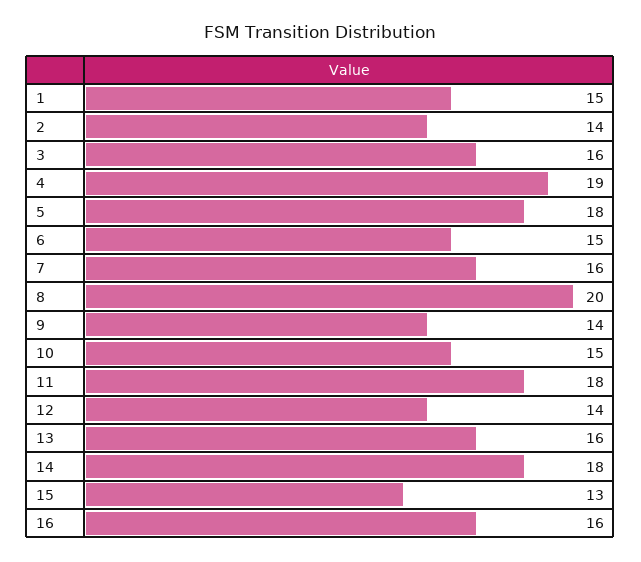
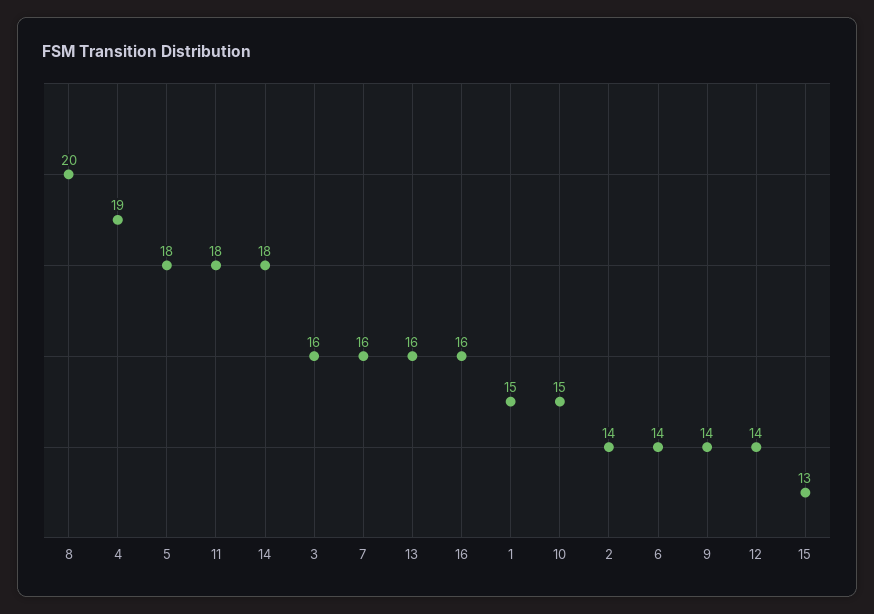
  {
    "1": 15,
    "2": 14,
    "3": 16,
    "4": 19,
    "5": 18,
-   "6": 15,
+   "6": 14,
    "7": 16,
    "8": 20,
    "9": 14,
    "10": 15,
    "11": 18,
    "12": 14,
    "13": 16,
    "14": 18,
    "15": 13,
    "16": 16
  }

